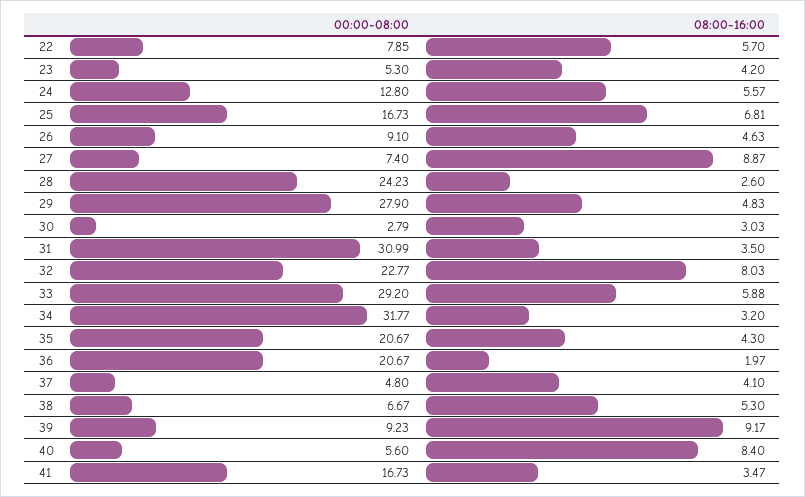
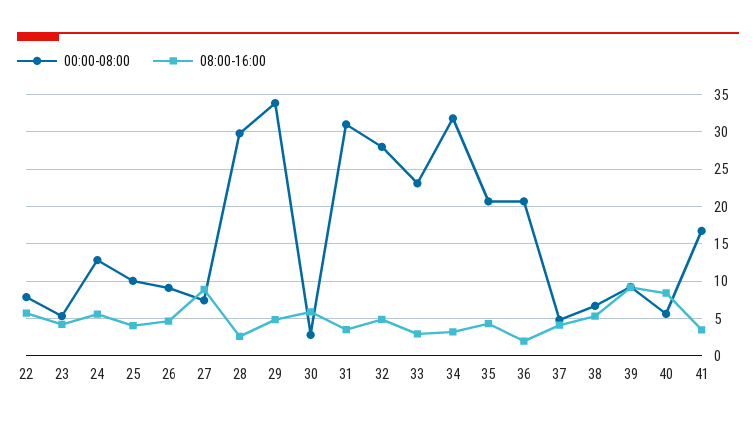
  {
    "00:00-08:00": {
      "22": 7.85,
      "23": 5.3,
      "24": 12.8,
-     "25": 16.73,
+     "25": 10,
      "26": 9.1,
      "27": 7.4,
-     "28": 24.23,
+     "28": 30,
-     "29": 27.9,
+     "29": 34,
      "30": 2.79,
      "31": 30.99,
-     "32": 22.77,
+     "32": 28,
-     "33": 29.2,
+     "33": 23,
      "34": 31.77,
      "35": 20.67,
      "36": 20.67,
      "37": 4.8,
      "38": 6.67,
      "39": 9.23,
      "40": 5.6,
      "41": 16.73
    },
    "08:00-16:00": {
      "22": 5.7,
      "23": 4.2,
      "24": 5.57,
-     "25": 6.81,
+     "25": 4,
      "26": 4.63,
      "27": 8.87,
      "28": 2.6,
      "29": 4.83,
-     "30": 3.03,
+     "30": 6,
      "31": 3.5,
-     "32": 8.03,
+     "32": 5,
-     "33": 5.88,
+     "33": 3,
      "34": 3.2,
      "35": 4.3,
      "36": 1.97,
      "37": 4.1,
      "38": 5.3,
      "39": 9.17,
      "40": 8.4,
      "41": 3.47
    }
  }

